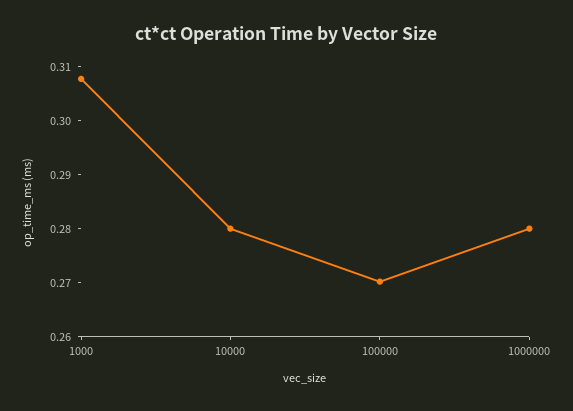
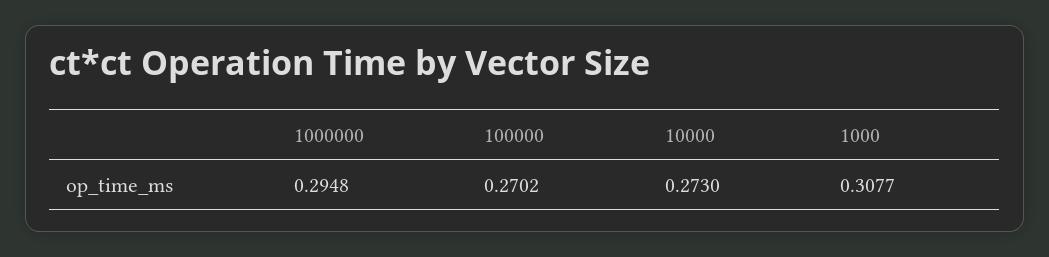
  {
    "1000": 0.3077,
-   "10000": 0.28,
+   "10000": 0.273,
    "100000": 0.2702,
-   "1000000": 0.28
+   "1000000": 0.2948
  }

